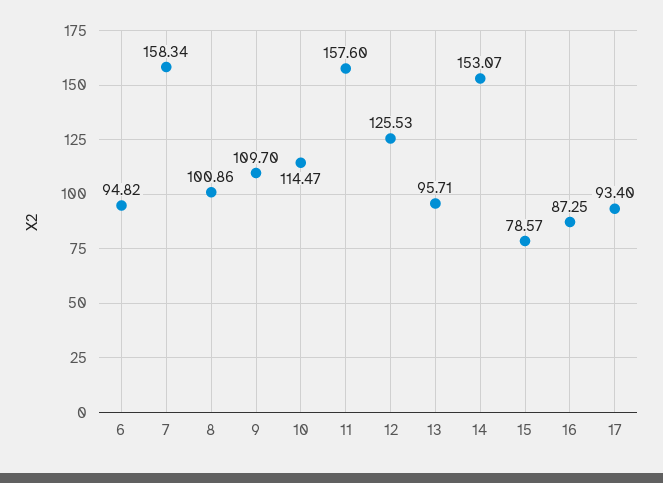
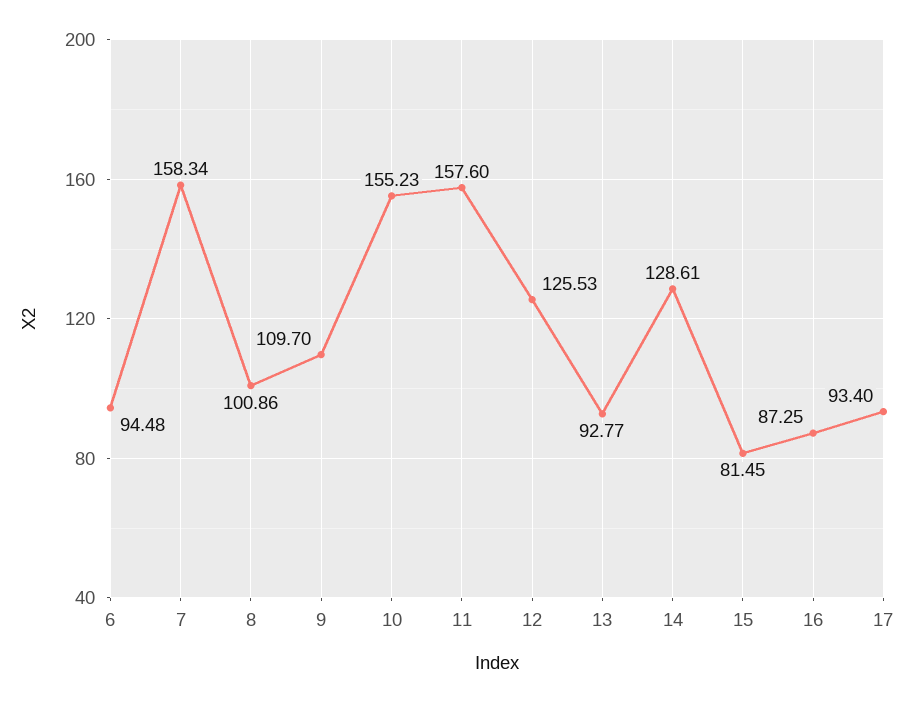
  {
-   "6": 94.82,
+   "6": 94.48,
    "7": 158.34,
    "8": 100.86,
    "9": 109.7,
-   "10": 114.47,
+   "10": 155.23,
    "11": 157.6,
    "12": 125.53,
-   "13": 95.71,
+   "13": 92.77,
-   "14": 153.07,
+   "14": 128.61,
-   "15": 78.57,
+   "15": 81.45,
    "16": 87.25,
    "17": 93.4
  }

